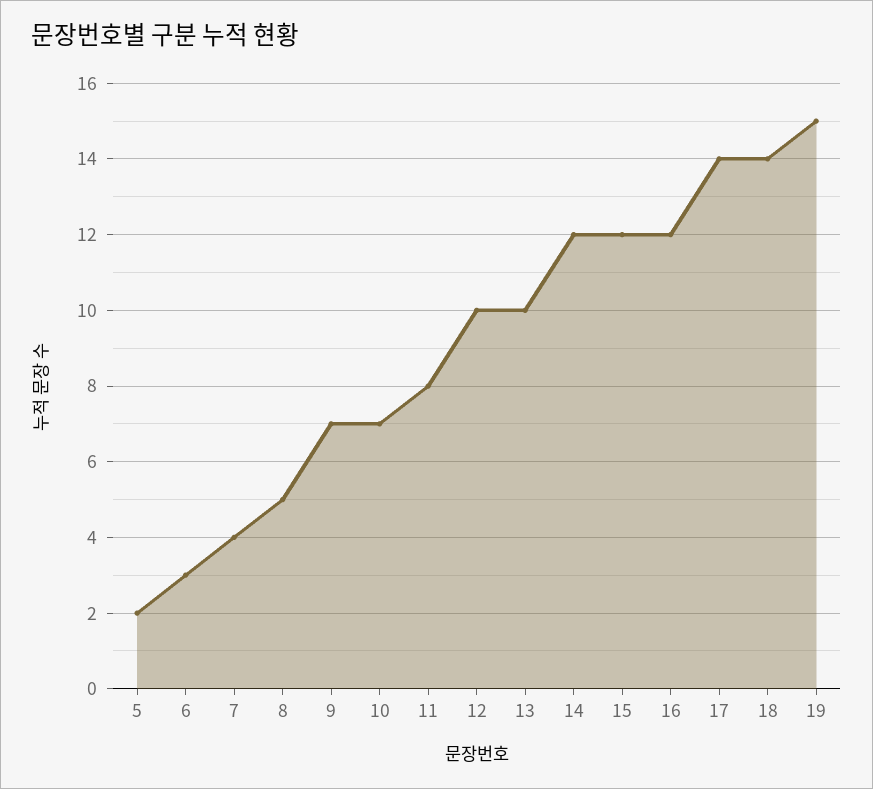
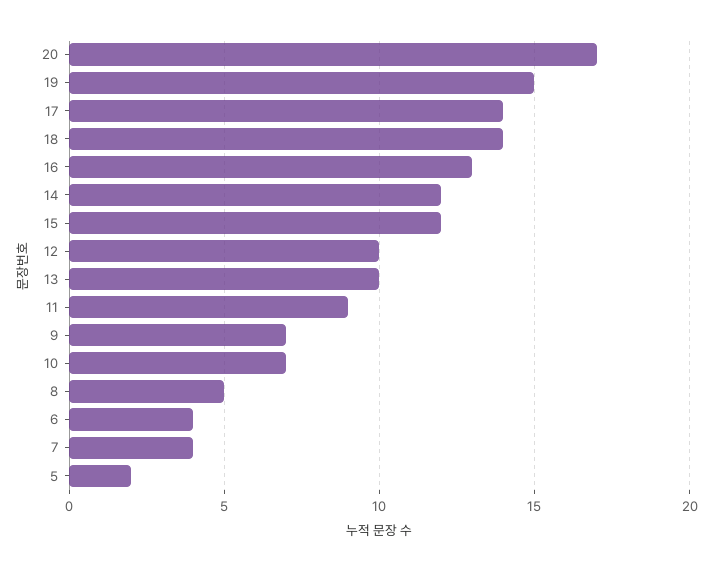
  {
    "5": 2,
-   "6": 3,
+   "6": 4,
    "7": 4,
    "8": 5,
    "9": 7,
    "10": 7,
-   "11": 8,
+   "11": 9,
    "12": 10,
    "13": 10,
    "14": 12,
    "15": 12,
-   "16": 12,
+   "16": 13,
    "17": 14,
    "18": 14,
-   "19": 15
+   "19": 15,
+   "20": 17
  }

